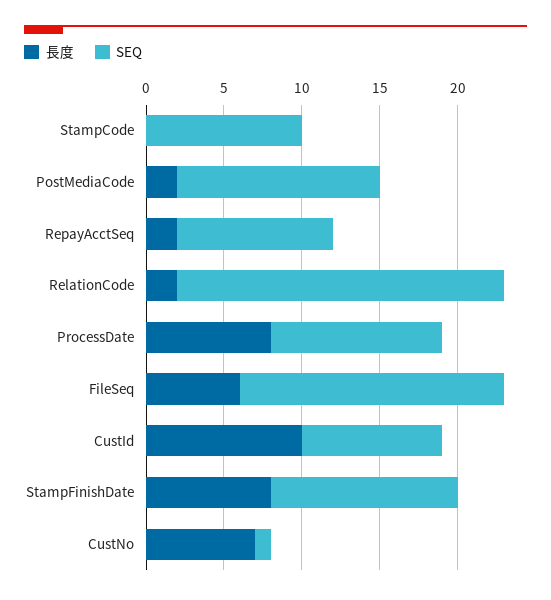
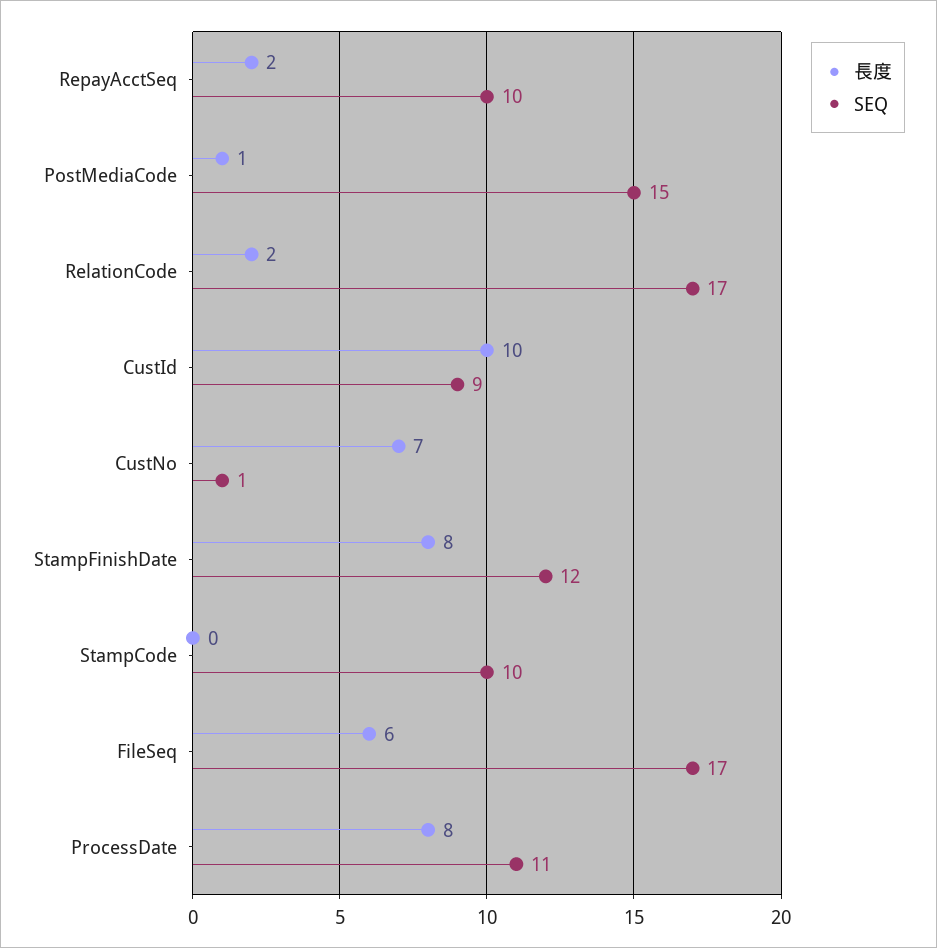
  {
    "長度": {
      "StampCode": 0,
-     "PostMediaCode": 2,
+     "PostMediaCode": 1,
      "RepayAcctSeq": 2,
      "RelationCode": 2,
      "ProcessDate": 8,
      "FileSeq": 6,
      "CustId": 10,
      "StampFinishDate": 8,
      "CustNo": 7
    },
    "SEQ": {
      "StampCode": 10,
-     "PostMediaCode": 13,
+     "PostMediaCode": 15,
      "RepayAcctSeq": 10,
-     "RelationCode": 21,
+     "RelationCode": 17,
      "ProcessDate": 11,
      "FileSeq": 17,
      "CustId": 9,
      "StampFinishDate": 12,
      "CustNo": 1
    }
  }

